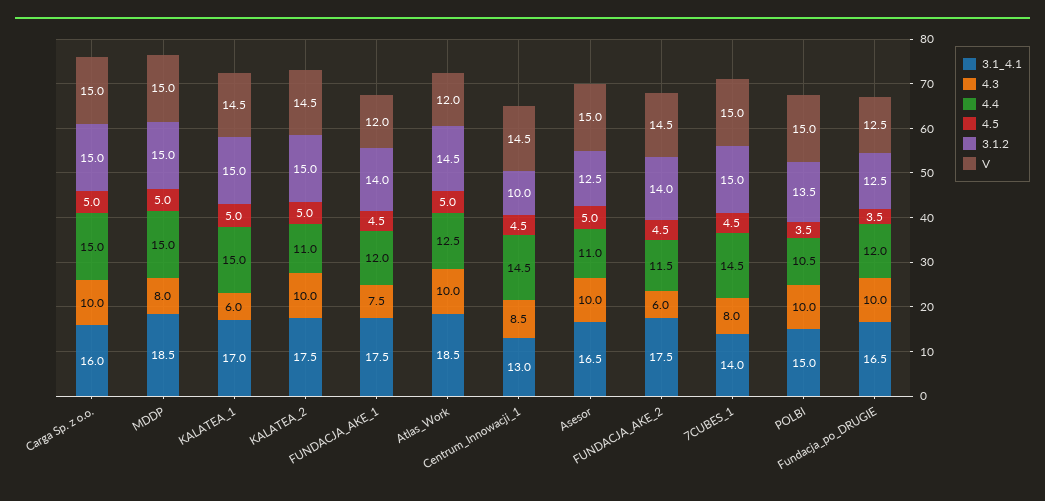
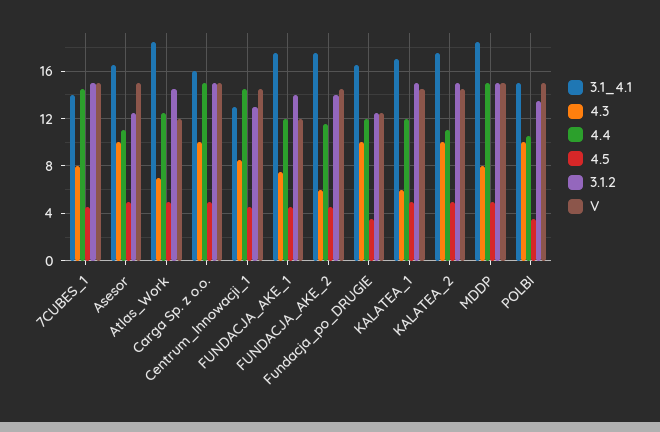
  {
    "3.1_4.1": {
      "Carga Sp. z o.o.": 16,
      "MDDP": 18.5,
      "KALATEA_1": 17,
      "KALATEA_2": 17.5,
      "FUNDACJA_AKE_1": 17.5,
      "Atlas_Work": 18.5,
      "Centrum_Innowacji_1": 13,
      "Asesor": 16.5,
      "FUNDACJA_AKE_2": 17.5,
      "7CUBES_1": 14,
      "POLBI": 15,
      "Fundacja_po_DRUGIE": 16.5
    },
    "4.3": {
      "Carga Sp. z o.o.": 10,
      "MDDP": 8,
      "KALATEA_1": 6,
      "KALATEA_2": 10,
      "FUNDACJA_AKE_1": 7.5,
-     "Atlas_Work": 10,
+     "Atlas_Work": 7,
      "Centrum_Innowacji_1": 8.5,
      "Asesor": 10,
      "FUNDACJA_AKE_2": 6,
      "7CUBES_1": 8,
      "POLBI": 10,
      "Fundacja_po_DRUGIE": 10
    },
    "4.4": {
      "Carga Sp. z o.o.": 15,
      "MDDP": 15,
-     "KALATEA_1": 15,
+     "KALATEA_1": 12,
      "KALATEA_2": 11,
      "FUNDACJA_AKE_1": 12,
      "Atlas_Work": 12.5,
      "Centrum_Innowacji_1": 14.5,
      "Asesor": 11,
      "FUNDACJA_AKE_2": 11.5,
      "7CUBES_1": 14.5,
      "POLBI": 10.5,
      "Fundacja_po_DRUGIE": 12
    },
    "4.5": {
      "Carga Sp. z o.o.": 5,
      "MDDP": 5,
      "KALATEA_1": 5,
      "KALATEA_2": 5,
      "FUNDACJA_AKE_1": 4.5,
      "Atlas_Work": 5,
      "Centrum_Innowacji_1": 4.5,
      "Asesor": 5,
      "FUNDACJA_AKE_2": 4.5,
      "7CUBES_1": 4.5,
      "POLBI": 3.5,
      "Fundacja_po_DRUGIE": 3.5
    },
    "3.1.2": {
      "Carga Sp. z o.o.": 15,
      "MDDP": 15,
      "KALATEA_1": 15,
      "KALATEA_2": 15,
      "FUNDACJA_AKE_1": 14,
      "Atlas_Work": 14.5,
-     "Centrum_Innowacji_1": 10,
+     "Centrum_Innowacji_1": 13,
      "Asesor": 12.5,
      "FUNDACJA_AKE_2": 14,
      "7CUBES_1": 15,
      "POLBI": 13.5,
      "Fundacja_po_DRUGIE": 12.5
    },
    "V": {
      "Carga Sp. z o.o.": 15,
      "MDDP": 15,
      "KALATEA_1": 14.5,
      "KALATEA_2": 14.5,
      "FUNDACJA_AKE_1": 12,
      "Atlas_Work": 12,
      "Centrum_Innowacji_1": 14.5,
      "Asesor": 15,
      "FUNDACJA_AKE_2": 14.5,
      "7CUBES_1": 15,
      "POLBI": 15,
      "Fundacja_po_DRUGIE": 12.5
    }
  }

